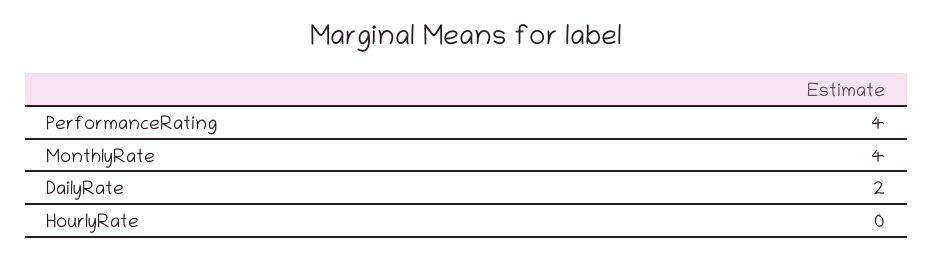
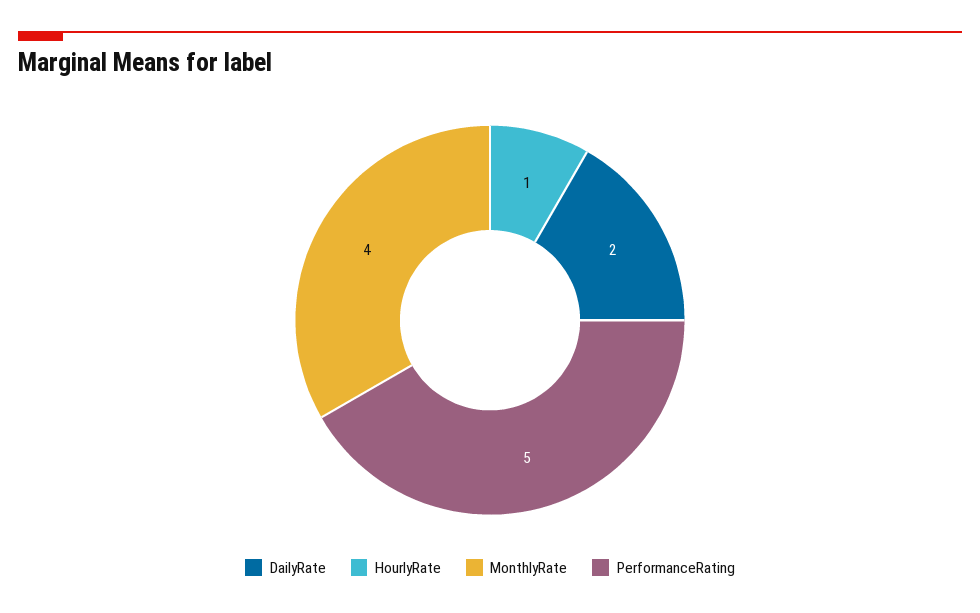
  {
-   "PerformanceRating": 4,
+   "PerformanceRating": 5,
    "MonthlyRate": 4,
    "DailyRate": 2,
-   "HourlyRate": 0
+   "HourlyRate": 1
  }

